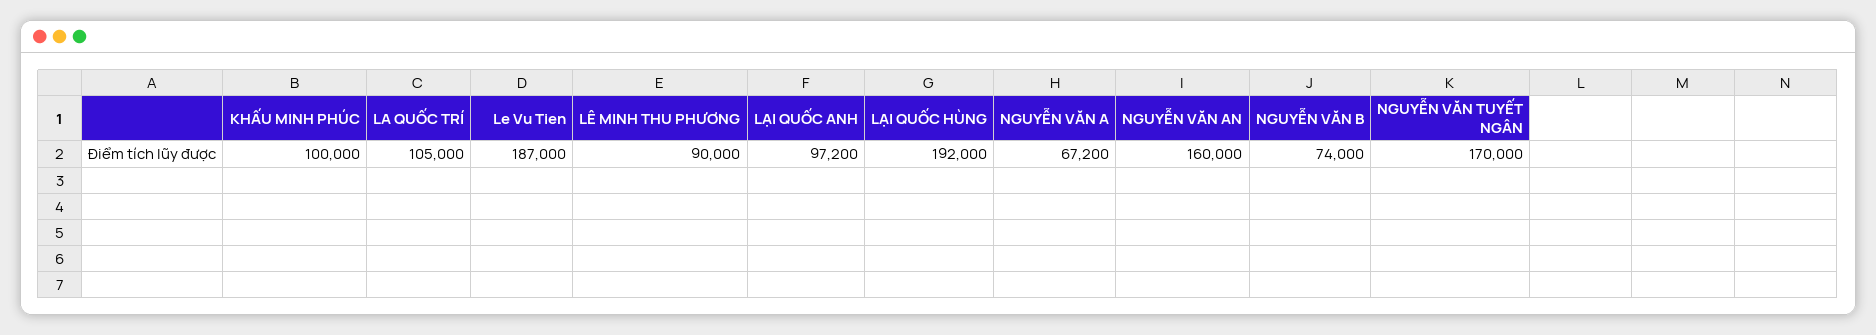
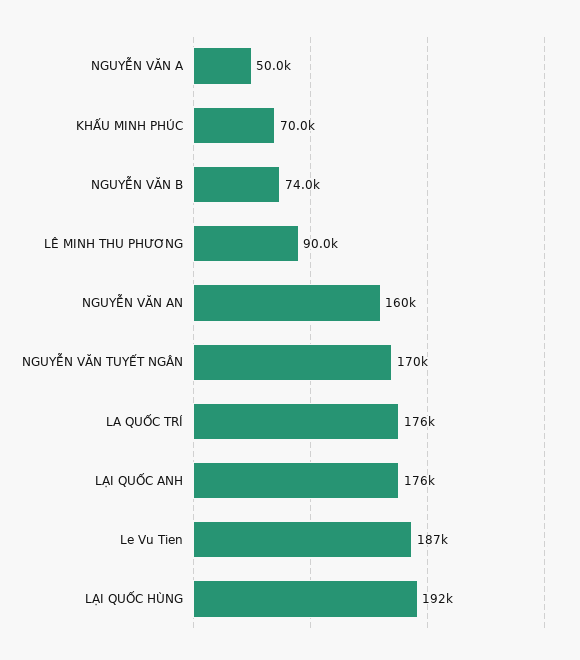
  {
-   "KHẤU MINH PHÚC": 100000,
+   "KHẤU MINH PHÚC": 70000,
-   "LA QUỐC TRÍ": 105000,
+   "LA QUỐC TRÍ": 176000,
    "Le Vu Tien": 187000,
    "LÊ MINH THU PHƯƠNG": 90000,
-   "LẠI QUỐC ANH": 97200,
+   "LẠI QUỐC ANH": 176000,
    "LẠI QUỐC HÙNG": 192000,
-   "NGUYỄN VĂN A": 67200,
+   "NGUYỄN VĂN A": 50000,
    "NGUYỄN VĂN AN": 160000,
    "NGUYỄN VĂN B": 74000,
    "NGUYỄN VĂN TUYẾT NGÂN": 170000
  }

